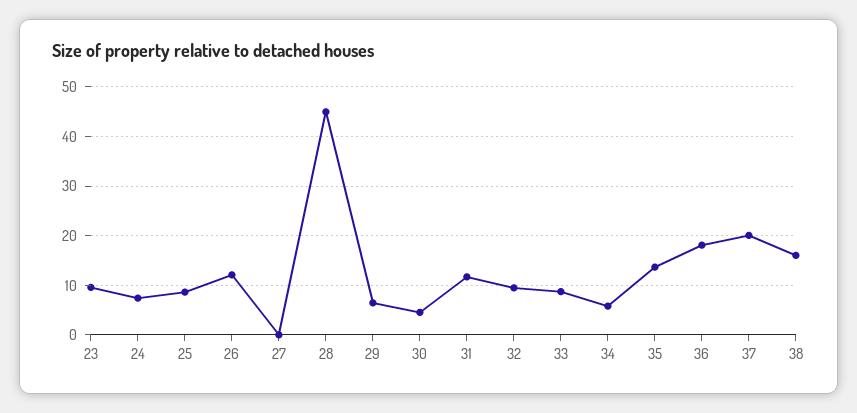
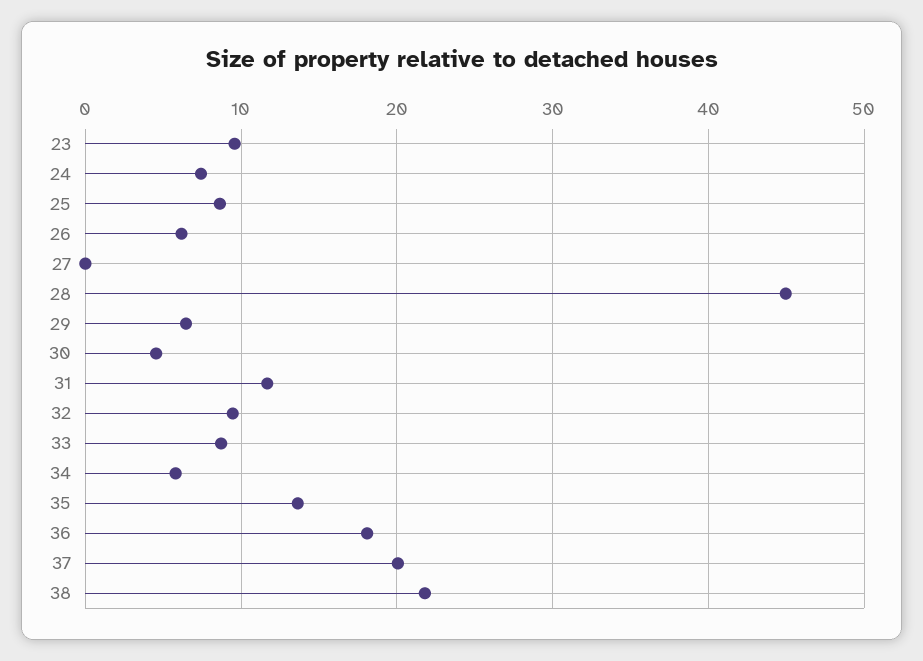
  {
    "23": 10,
    "24": 7,
    "25": 9,
-   "26": 12,
+   "26": 6,
    "27": 0,
    "28": 45,
    "29": 6,
    "30": 5,
    "31": 12,
    "32": 9,
    "33": 9,
    "34": 6,
    "35": 14,
    "36": 18,
    "37": 20,
-   "38": 16
+   "38": 22
  }

